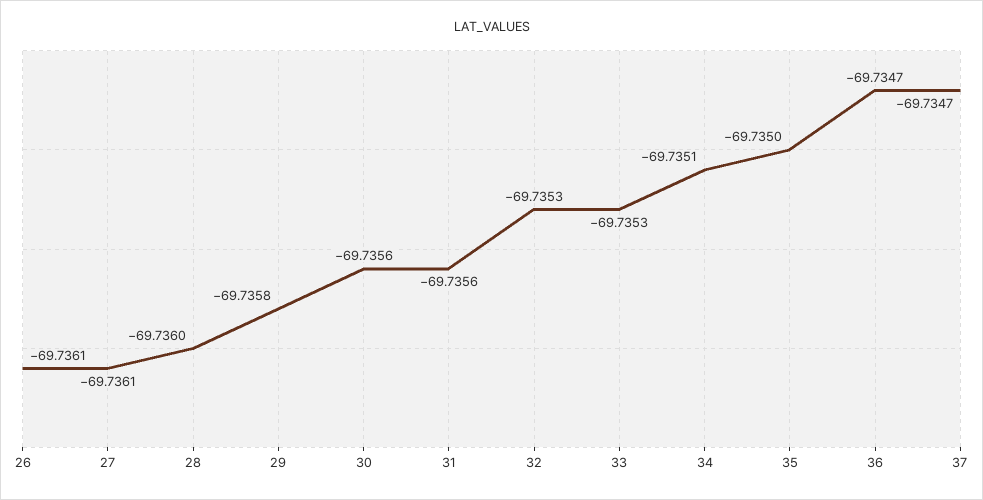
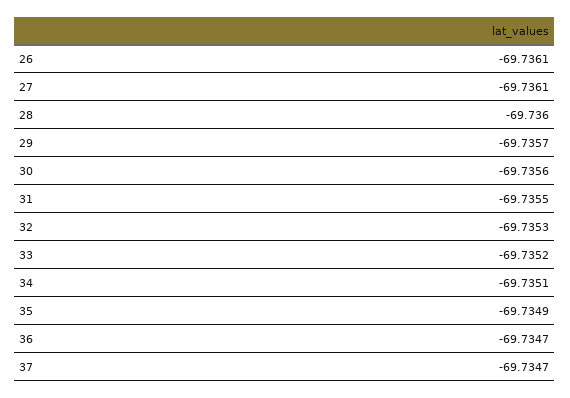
  {
    "26": -69.7361,
    "27": -69.7361,
    "28": -69.736,
-   "29": -69.7358,
+   "29": -69.7357,
    "30": -69.7356,
-   "31": -69.7356,
+   "31": -69.7355,
    "32": -69.7353,
-   "33": -69.7353,
+   "33": -69.7352,
    "34": -69.7351,
-   "35": -69.735,
+   "35": -69.7349,
    "36": -69.7347,
    "37": -69.7347
  }

